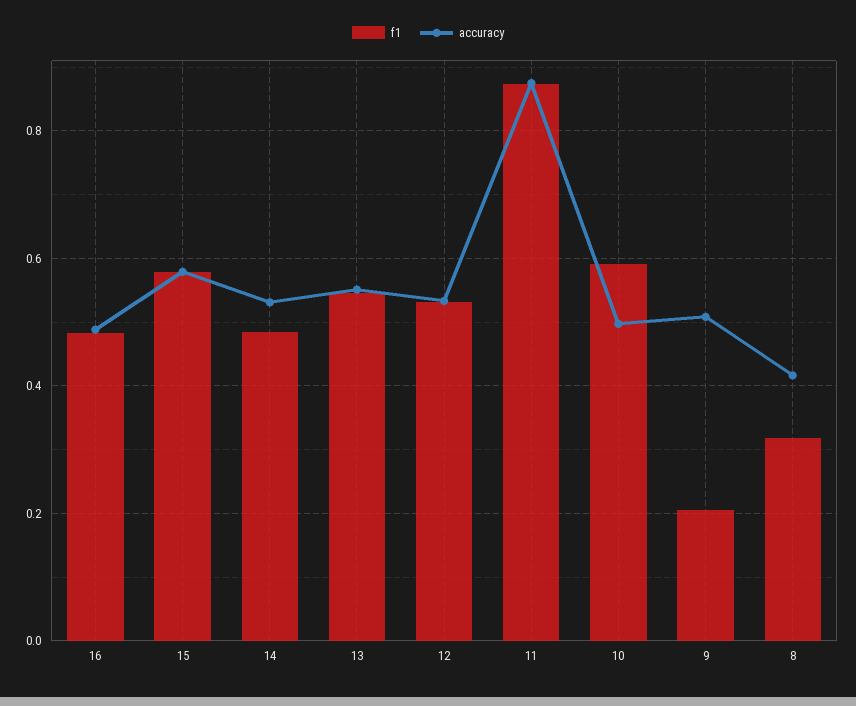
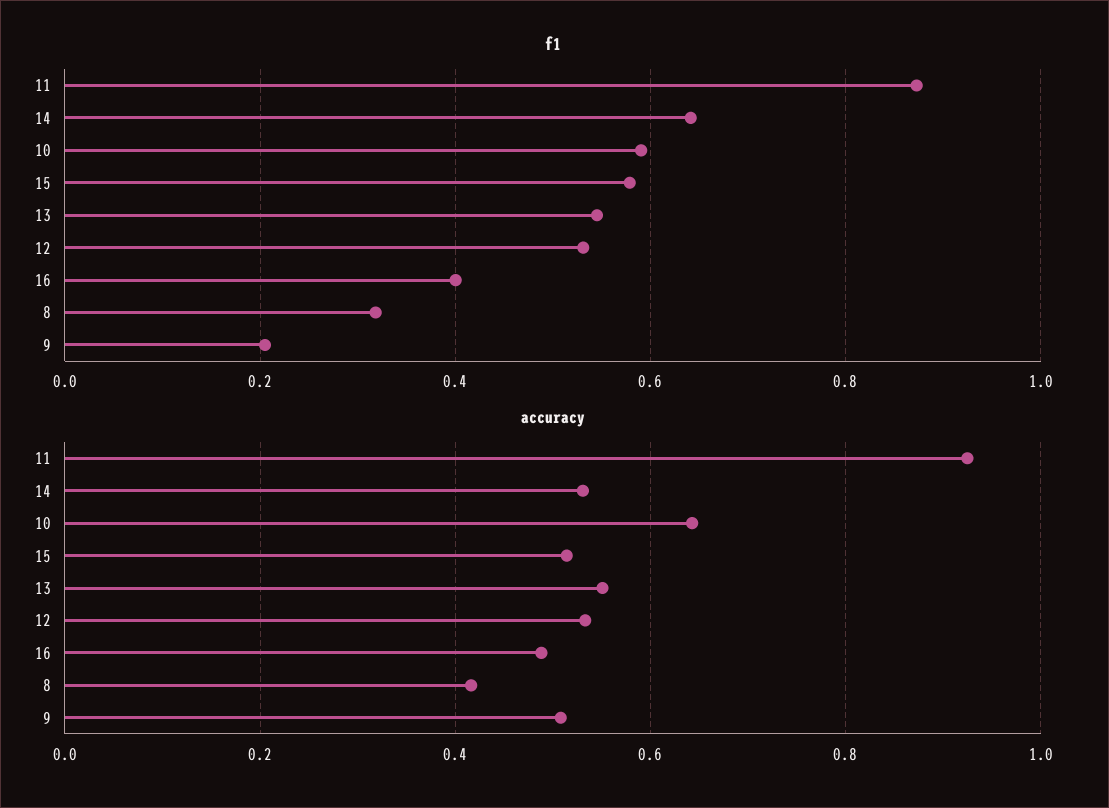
  {
    "f1": {
-     "16": 0.48,
+     "16": 0.4,
      "15": 0.58,
-     "14": 0.48,
+     "14": 0.64,
      "13": 0.54,
      "12": 0.54,
      "11": 0.88,
      "10": 0.6,
      "9": 0.2,
      "8": 0.32
    },
    "accuracy": {
      "16": 0.48,
-     "15": 0.58,
+     "15": 0.52,
      "14": 0.54,
      "13": 0.56,
      "12": 0.54,
-     "11": 0.88,
+     "11": 0.92,
-     "10": 0.5,
+     "10": 0.64,
      "9": 0.5,
      "8": 0.42
    }
  }

